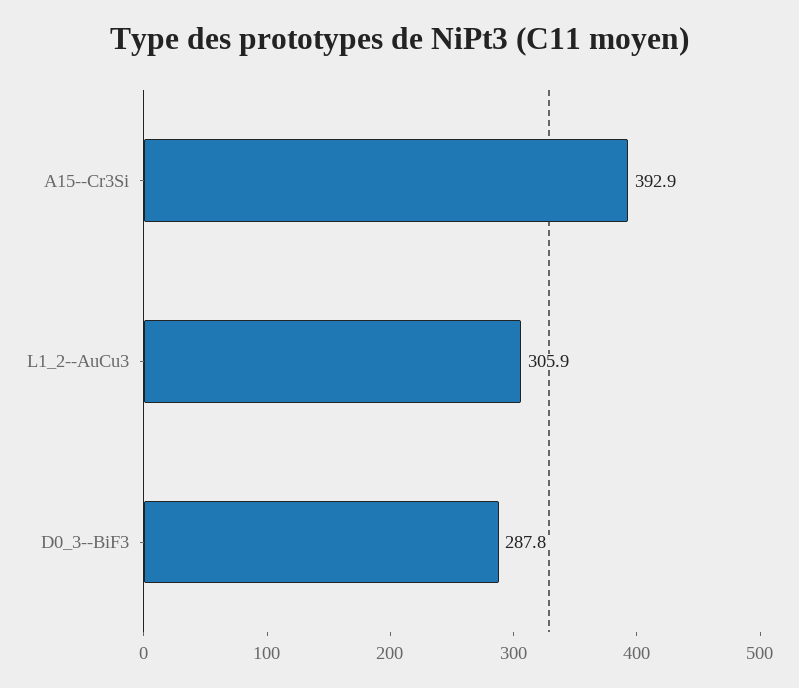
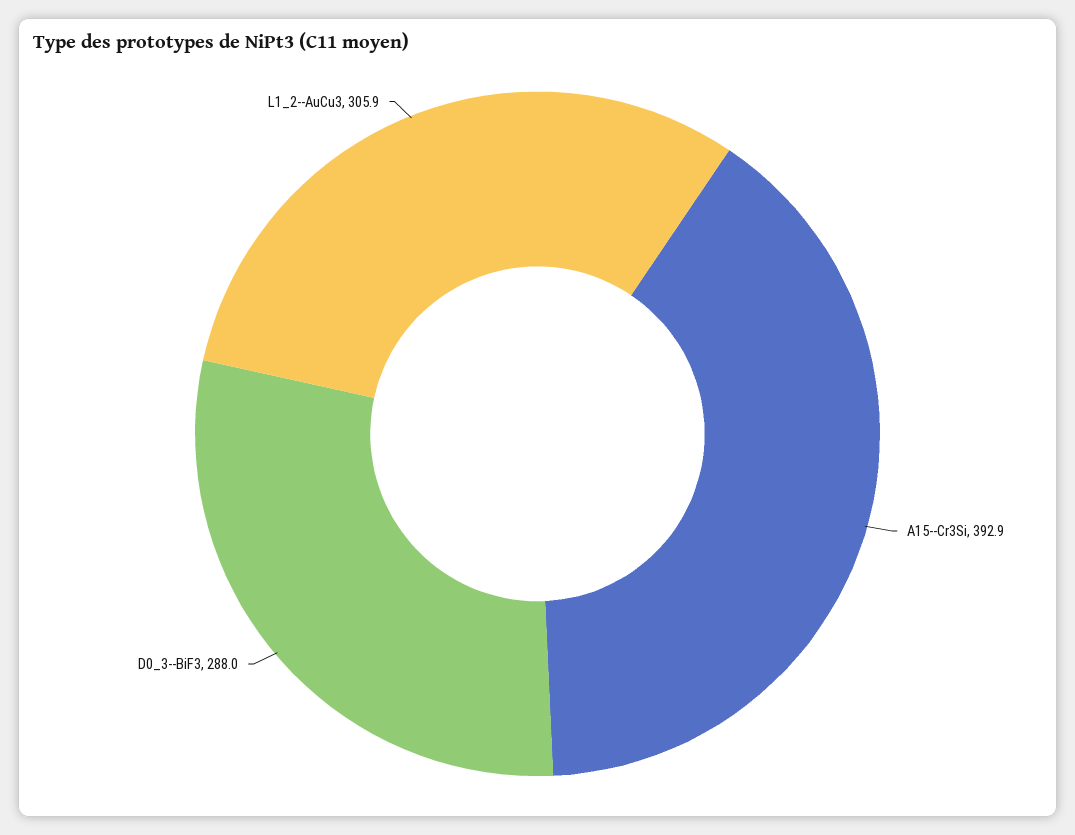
  {
    "A15--Cr3Si": 392.9,
    "L1_2--AuCu3": 305.9,
-   "D0_3--BiF3": 287.8
+   "D0_3--BiF3": 288
  }

